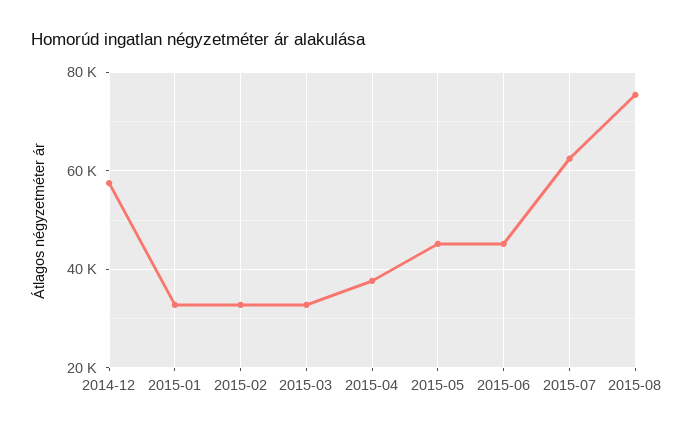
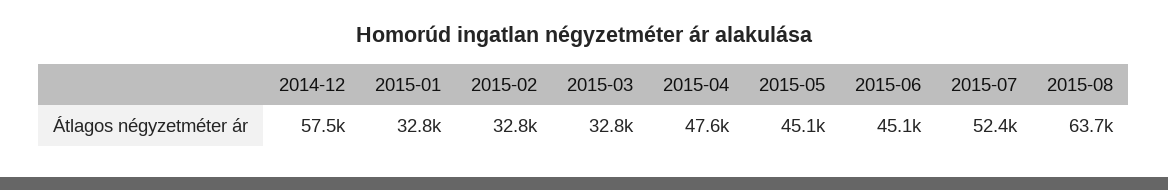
  {
    "2014-12": 57500,
    "2015-01": 32800,
    "2015-02": 32800,
    "2015-03": 32800,
-   "2015-04": 38000,
+   "2015-04": 47600,
    "2015-05": 45100,
    "2015-06": 45100,
-   "2015-07": 62000,
+   "2015-07": 52400,
-   "2015-08": 76000
+   "2015-08": 63700
  }

